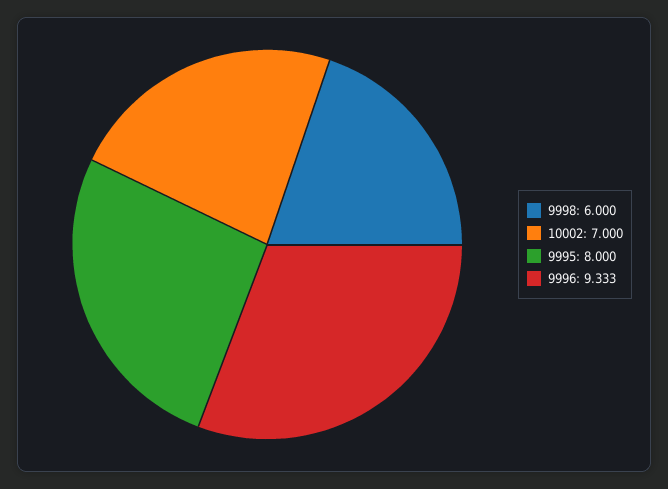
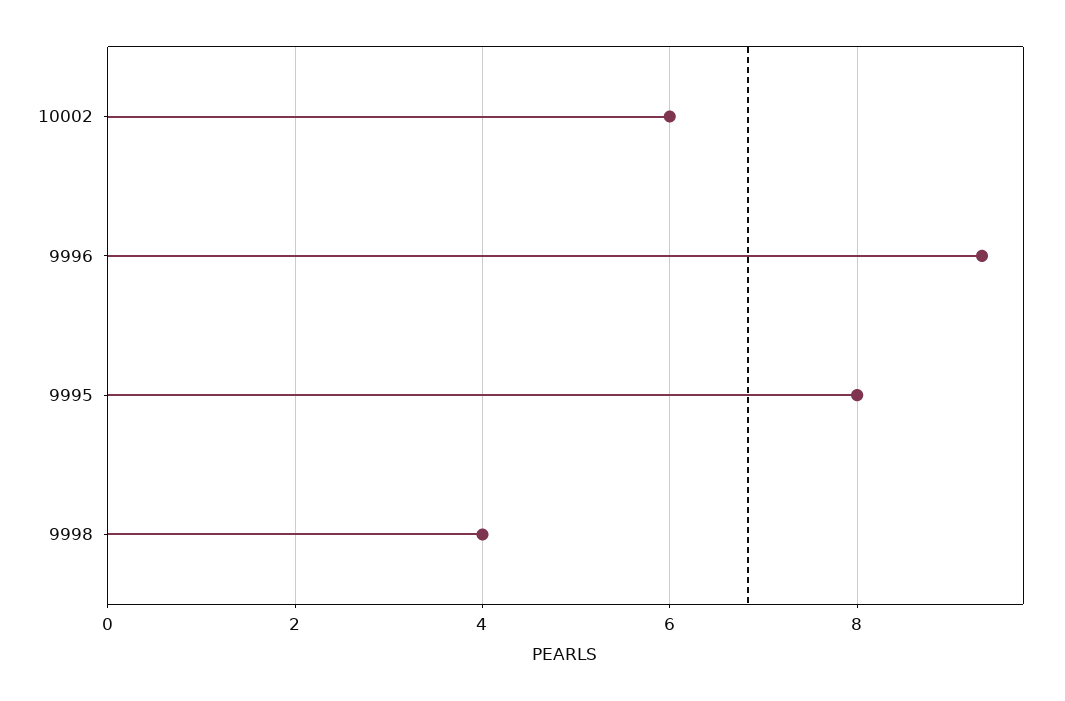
  {
-   "9998": 6,
+   "9998": 4,
-   "10002": 7,
+   "10002": 6,
    "9995": 8,
    "9996": 9.333
  }

